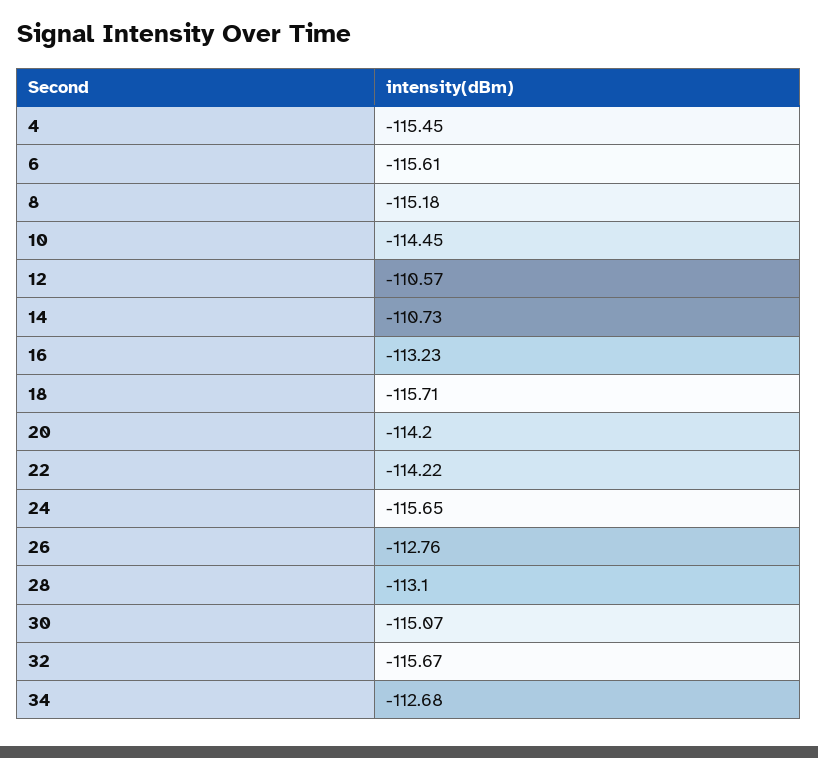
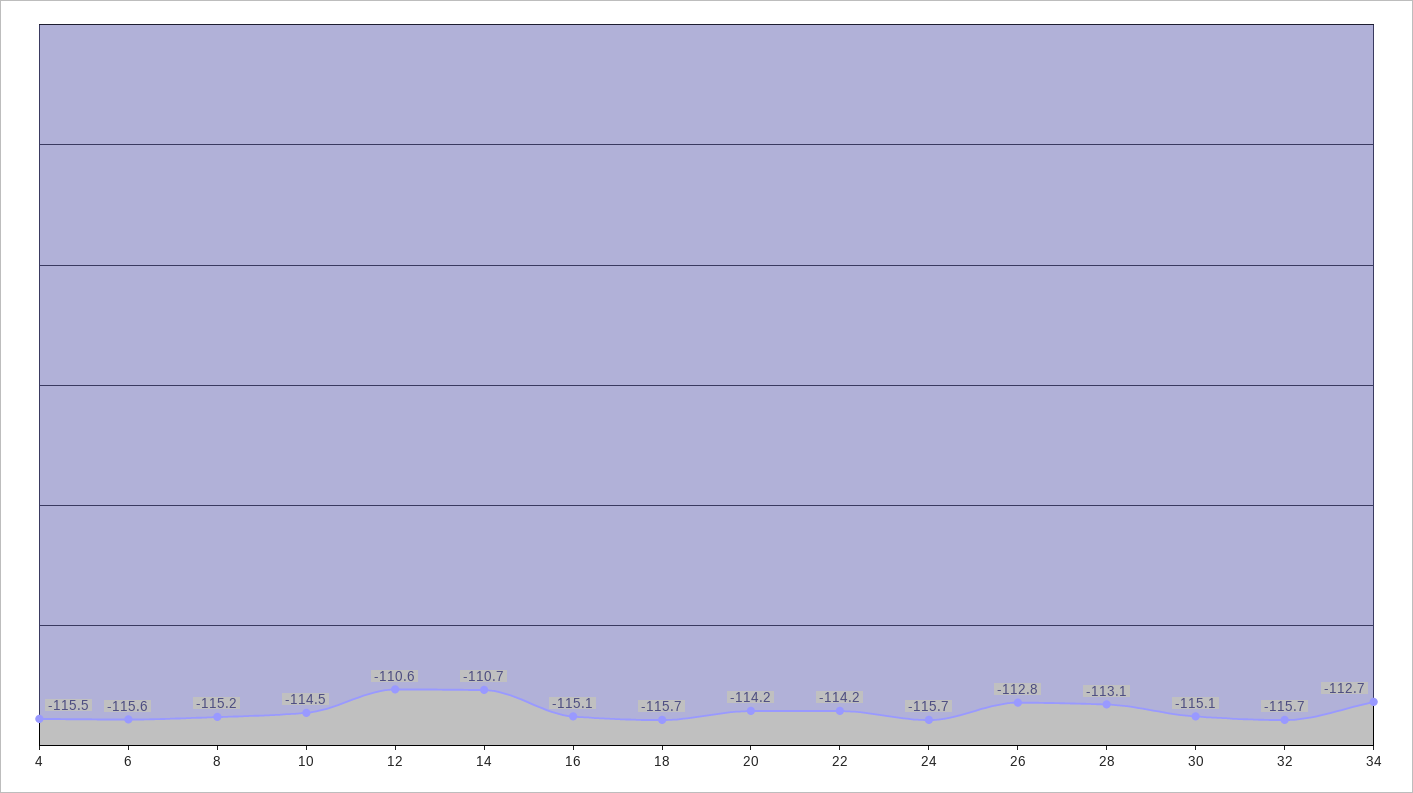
  {
    "4": -115.45,
    "6": -115.61,
    "8": -115.18,
    "10": -114.45,
    "12": -110.57,
    "14": -110.73,
-   "16": -113.23,
+   "16": -115.1,
    "18": -115.71,
    "20": -114.2,
    "22": -114.22,
    "24": -115.65,
    "26": -112.76,
    "28": -113.1,
    "30": -115.07,
    "32": -115.67,
    "34": -112.68
  }

